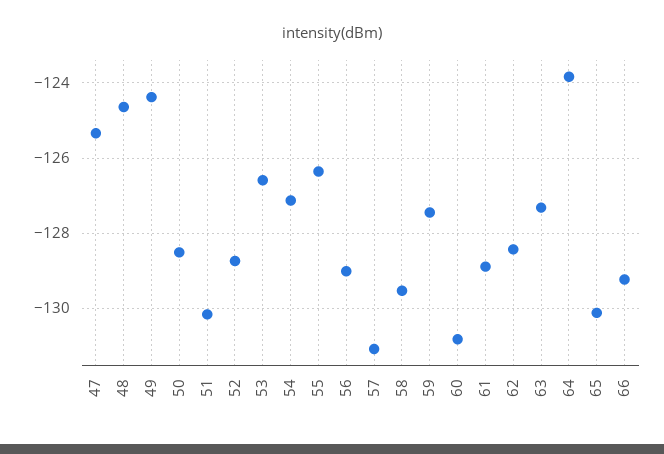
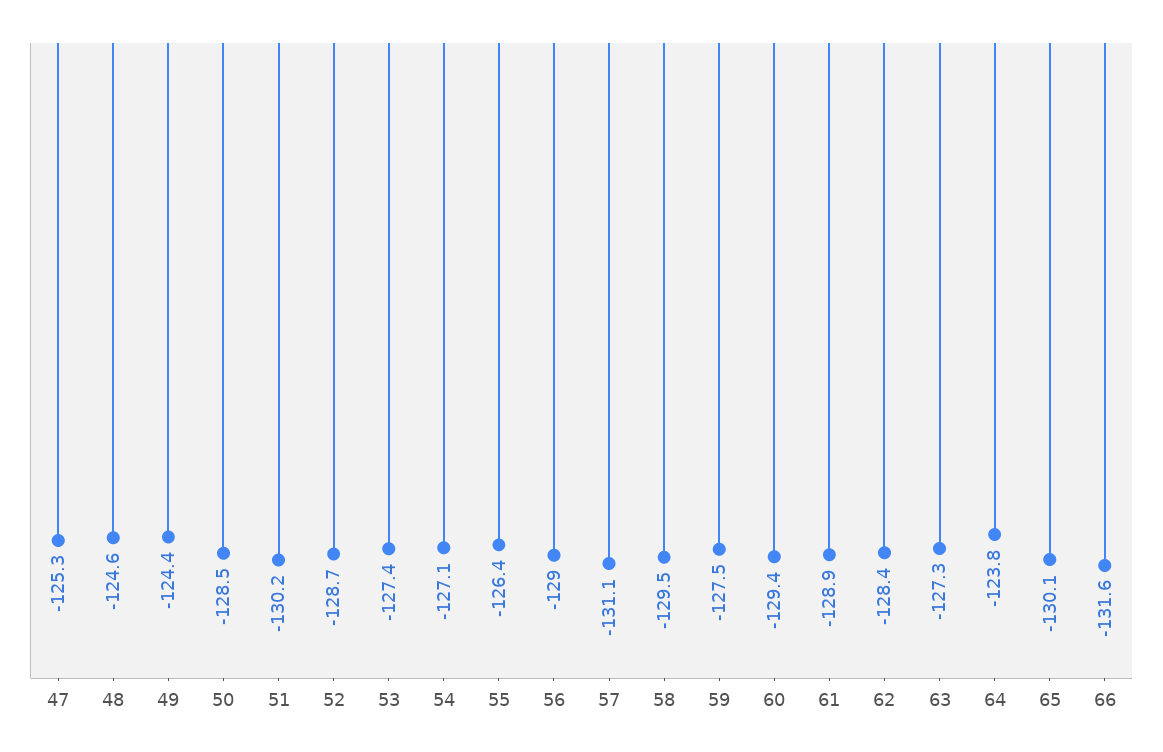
  {
    "47": -125.3,
    "48": -124.6,
    "49": -124.4,
    "50": -128.5,
    "51": -130.2,
    "52": -128.7,
-   "53": -126.6,
+   "53": -127.4,
    "54": -127.1,
    "55": -126.4,
    "56": -129,
    "57": -131.1,
    "58": -129.5,
    "59": -127.5,
-   "60": -130.8,
+   "60": -129.4,
    "61": -128.9,
    "62": -128.4,
    "63": -127.3,
    "64": -123.8,
    "65": -130.1,
-   "66": -129.2
+   "66": -131.6
  }

